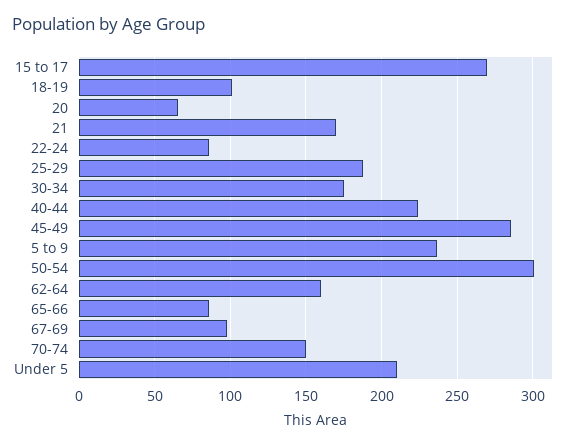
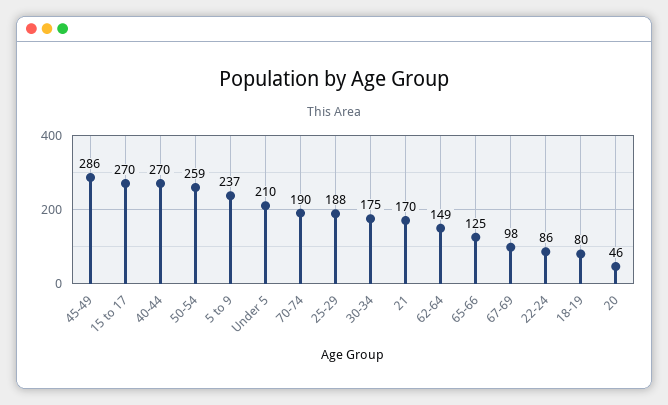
  {
    "15 to 17": 270,
-   "18-19": 100,
+   "18-19": 80,
-   "20": 65,
+   "20": 46,
    "21": 170,
    "22-24": 86,
    "25-29": 188,
    "30-34": 175,
-   "40-44": 225,
+   "40-44": 270,
    "45-49": 286,
    "5 to 9": 237,
-   "50-54": 300,
+   "50-54": 259,
-   "62-64": 160,
+   "62-64": 149,
-   "65-66": 85,
+   "65-66": 125,
    "67-69": 98,
-   "70-74": 150,
+   "70-74": 190,
    "Under 5": 210
  }

